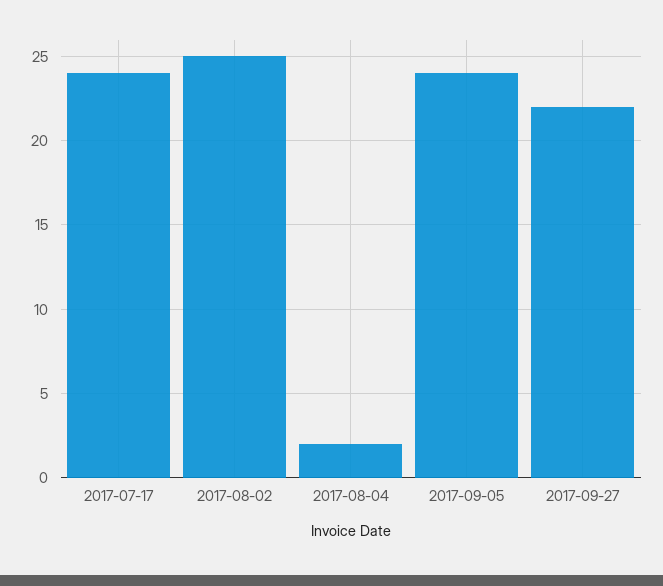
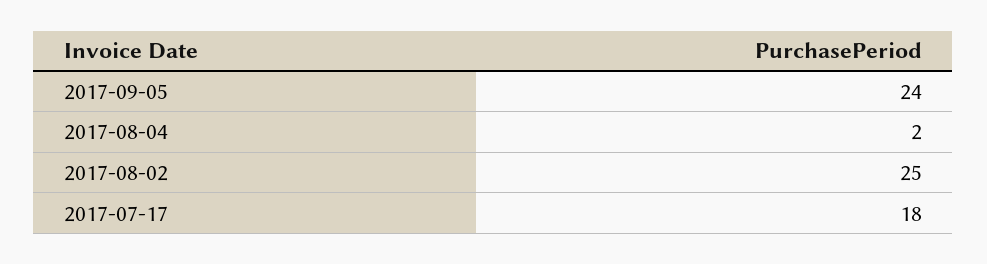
  {
-   "2017-07-17": 24,
+   "2017-07-17": 18,
    "2017-08-02": 25,
    "2017-08-04": 2,
-   "2017-09-05": 24,
+   "2017-09-05": 24
-   "2017-09-27": 22
  }

